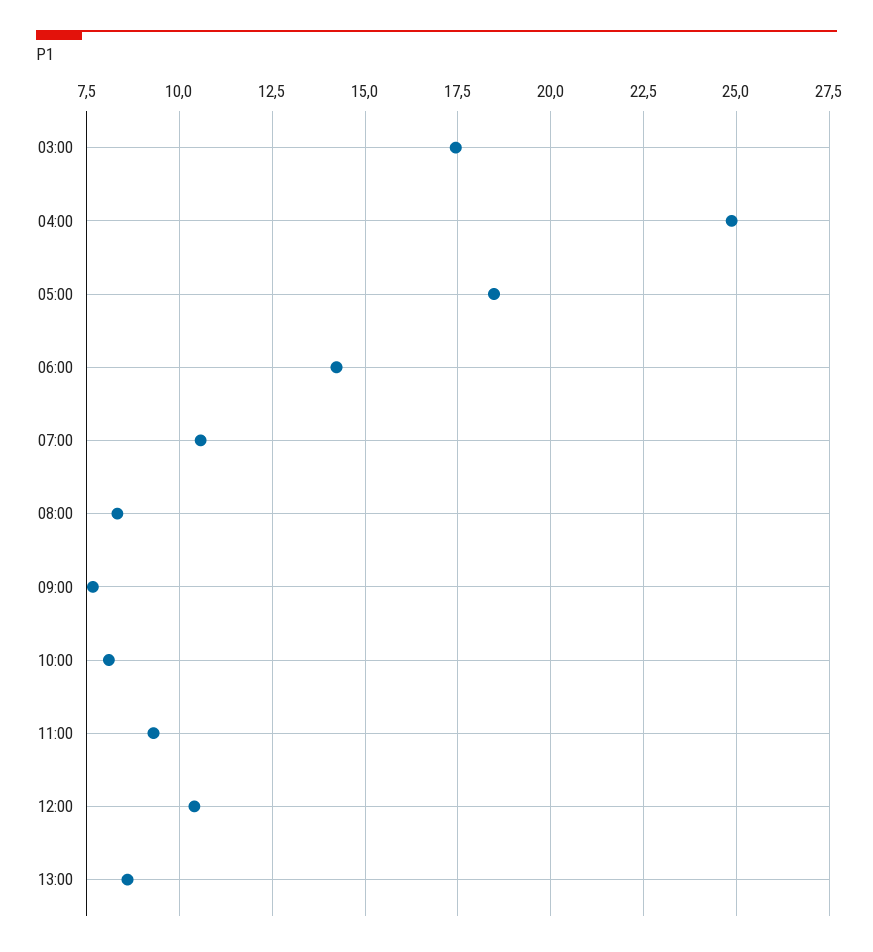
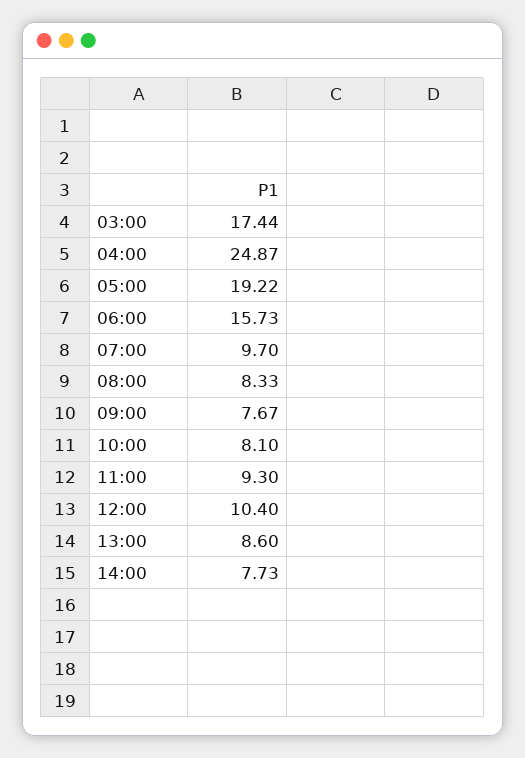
  {
    "03:00": 17.44,
    "04:00": 24.87,
-   "05:00": 18.5,
+   "05:00": 19.22,
-   "06:00": 14.25,
+   "06:00": 15.73,
-   "07:00": 10.5,
+   "07:00": 9.7,
    "08:00": 8.33,
    "09:00": 7.67,
    "10:00": 8.1,
    "11:00": 9.3,
    "12:00": 10.4,
-   "13:00": 8.6
+   "13:00": 8.6,
+   "14:00": 7.73
  }

